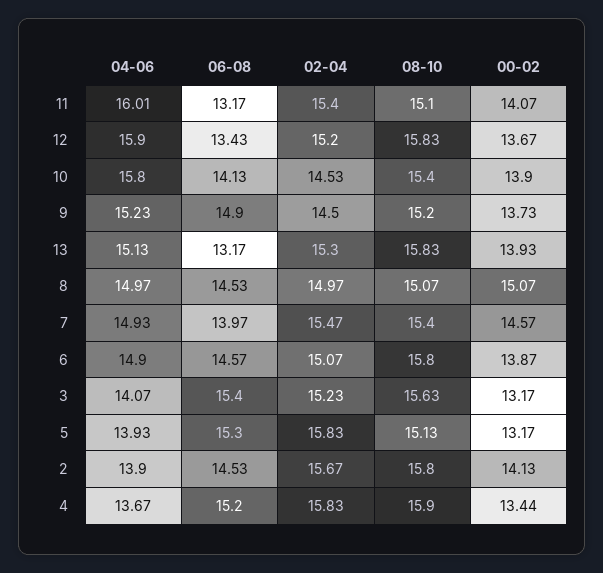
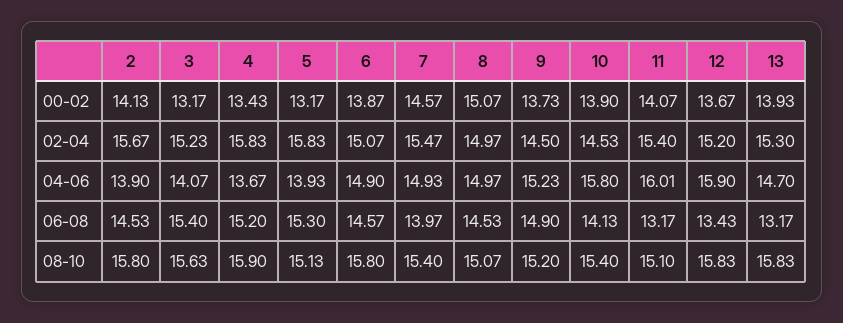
  {
    "04-06": {
      "11": 16.01,
      "12": 15.9,
      "10": 15.8,
      "9": 15.23,
-     "13": 15.13,
+     "13": 14.7,
      "8": 14.97,
      "7": 14.93,
      "6": 14.9,
      "3": 14.07,
      "5": 13.93,
      "2": 13.9,
      "4": 13.67
    },
    "06-08": {
      "11": 13.17,
      "12": 13.43,
      "10": 14.13,
      "9": 14.9,
      "13": 13.17,
      "8": 14.53,
      "7": 13.97,
      "6": 14.57,
      "3": 15.4,
      "5": 15.3,
      "2": 14.53,
      "4": 15.2
    },
    "02-04": {
      "11": 15.4,
      "12": 15.2,
      "10": 14.53,
      "9": 14.5,
      "13": 15.3,
      "8": 14.97,
      "7": 15.47,
      "6": 15.07,
      "3": 15.23,
      "5": 15.83,
      "2": 15.67,
      "4": 15.83
    },
    "08-10": {
      "11": 15.1,
      "12": 15.83,
      "10": 15.4,
      "9": 15.2,
      "13": 15.83,
      "8": 15.07,
      "7": 15.4,
      "6": 15.8,
      "3": 15.63,
      "5": 15.13,
      "2": 15.8,
      "4": 15.9
    },
    "00-02": {
      "11": 14.07,
      "12": 13.67,
      "10": 13.9,
      "9": 13.73,
      "13": 13.93,
      "8": 15.07,
      "7": 14.57,
      "6": 13.87,
      "3": 13.17,
      "5": 13.17,
      "2": 14.13,
-     "4": 13.44
+     "4": 13.43
    }
  }

